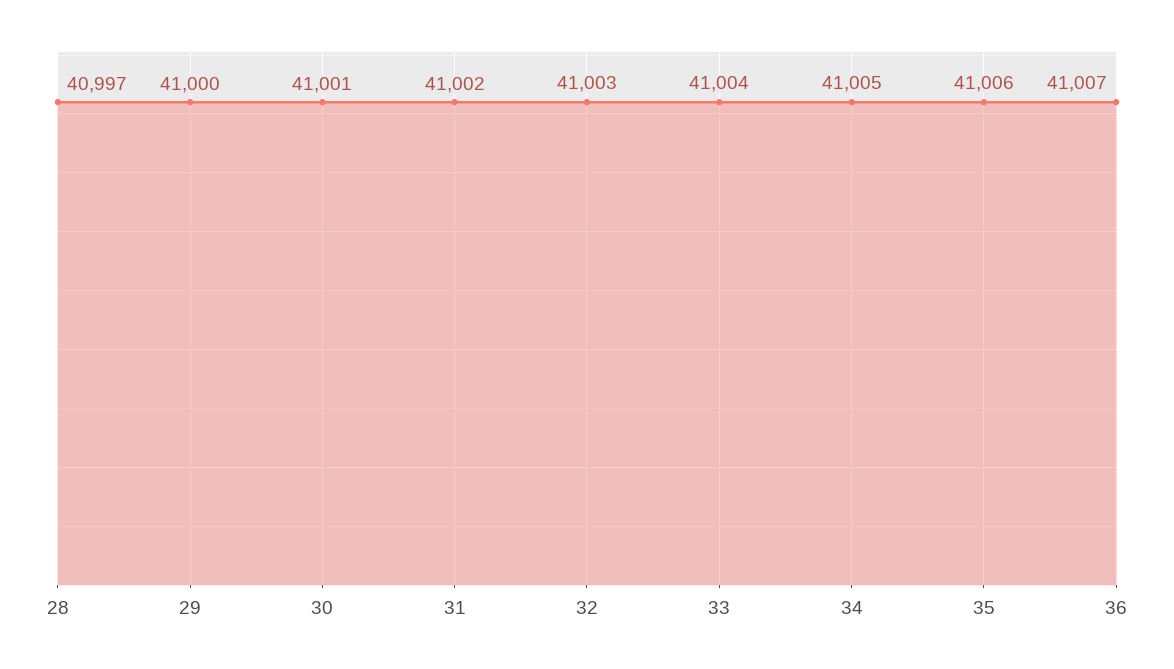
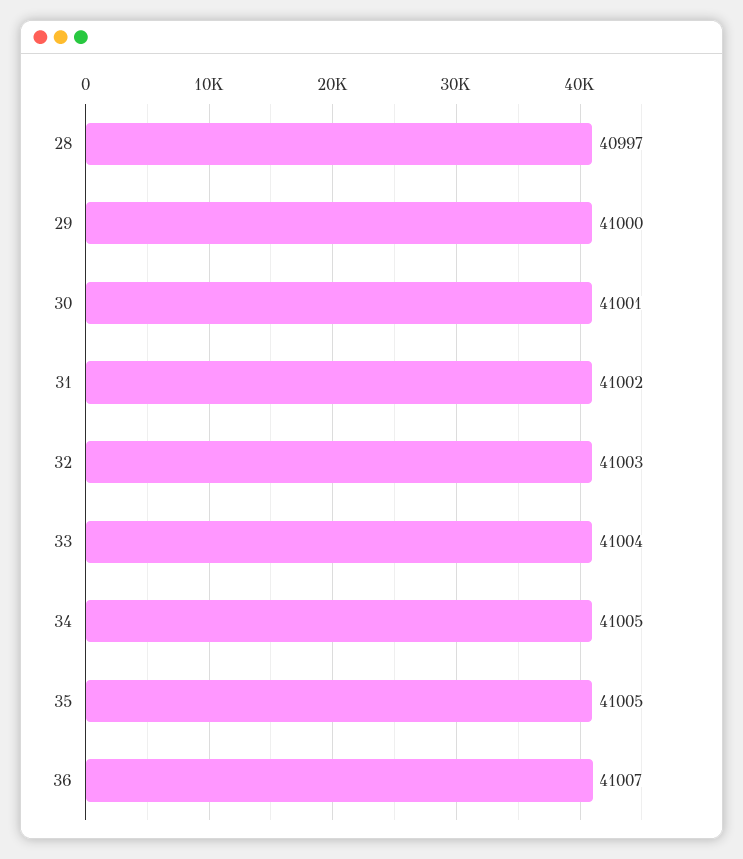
  {
    "28": 40997,
    "29": 41000,
    "30": 41001,
    "31": 41002,
    "32": 41003,
    "33": 41004,
    "34": 41005,
-   "35": 41006,
+   "35": 41005,
    "36": 41007
  }

